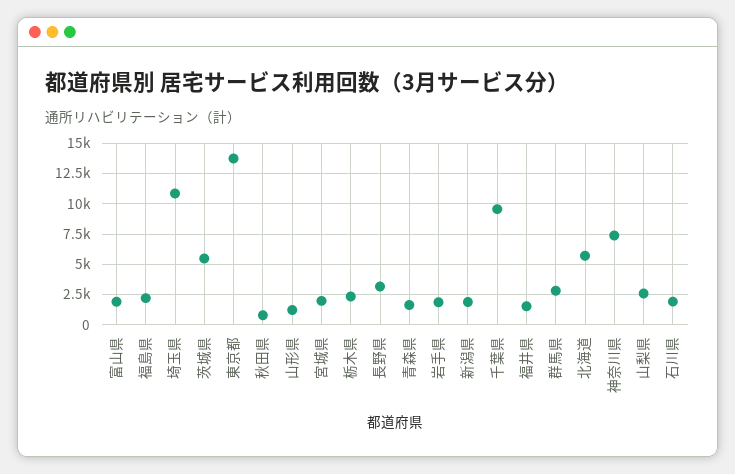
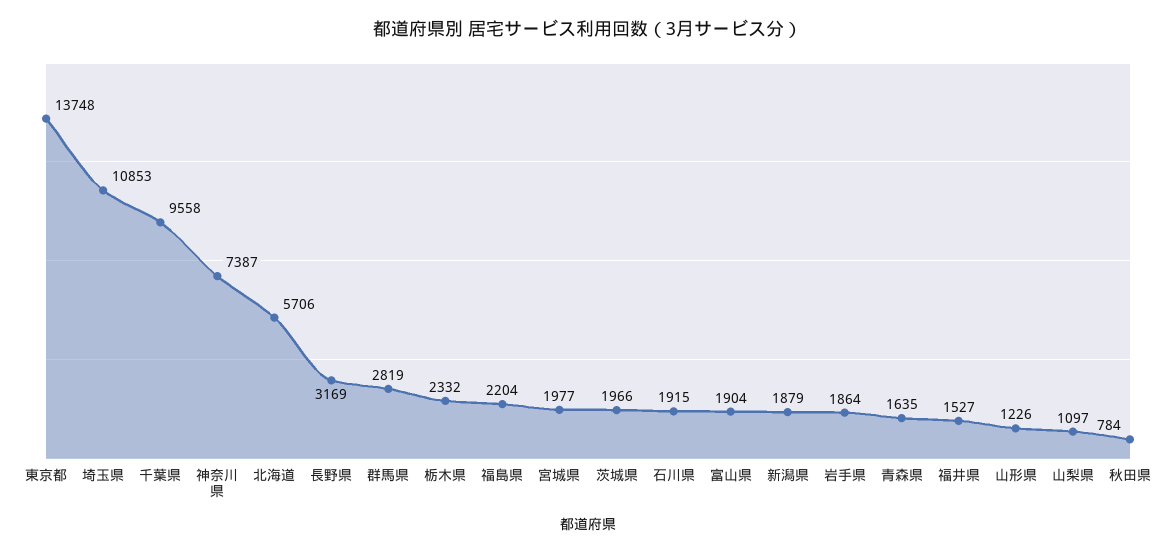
  {
    "富山県": 1904,
    "福島県": 2204,
    "埼玉県": 10853,
-   "茨城県": 5500,
+   "茨城県": 1966,
    "東京都": 13748,
    "秋田県": 784,
    "山形県": 1226,
    "宮城県": 1977,
    "栃木県": 2332,
    "長野県": 3169,
    "青森県": 1635,
    "岩手県": 1864,
    "新潟県": 1879,
    "千葉県": 9558,
    "福井県": 1527,
    "群馬県": 2819,
    "北海道": 5706,
    "神奈川県": 7387,
-   "山梨県": 2500,
+   "山梨県": 1097,
    "石川県": 1915
  }

